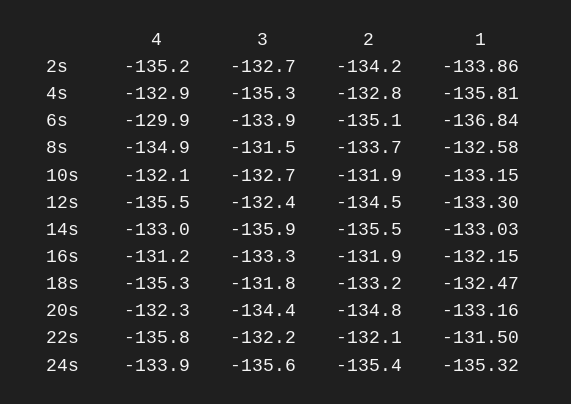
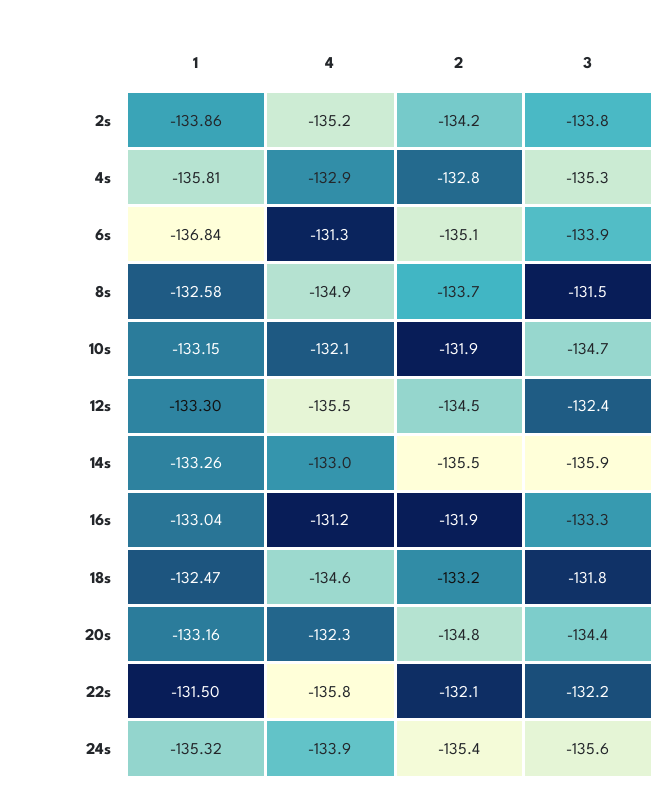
  {
    "4": {
      "2s": -135.2,
      "4s": -132.9,
-     "6s": -129.9,
+     "6s": -131.3,
      "8s": -134.9,
      "10s": -132.1,
      "12s": -135.5,
      "14s": -133,
      "16s": -131.2,
-     "18s": -135.3,
+     "18s": -134.6,
      "20s": -132.3,
      "22s": -135.8,
      "24s": -133.9
    },
    "3": {
-     "2s": -132.7,
+     "2s": -133.8,
      "4s": -135.3,
      "6s": -133.9,
      "8s": -131.5,
-     "10s": -132.7,
+     "10s": -134.7,
      "12s": -132.4,
      "14s": -135.9,
      "16s": -133.3,
      "18s": -131.8,
      "20s": -134.4,
      "22s": -132.2,
      "24s": -135.6
    },
    "2": {
      "2s": -134.2,
      "4s": -132.8,
      "6s": -135.1,
      "8s": -133.7,
      "10s": -131.9,
      "12s": -134.5,
      "14s": -135.5,
      "16s": -131.9,
      "18s": -133.2,
      "20s": -134.8,
      "22s": -132.1,
      "24s": -135.4
    },
    "1": {
      "2s": -133.86,
      "4s": -135.81,
      "6s": -136.84,
      "8s": -132.58,
      "10s": -133.15,
      "12s": -133.3,
-     "14s": -133.03,
+     "14s": -133.26,
-     "16s": -132.15,
+     "16s": -133.04,
      "18s": -132.47,
      "20s": -133.16,
      "22s": -131.5,
      "24s": -135.32
    }
  }

